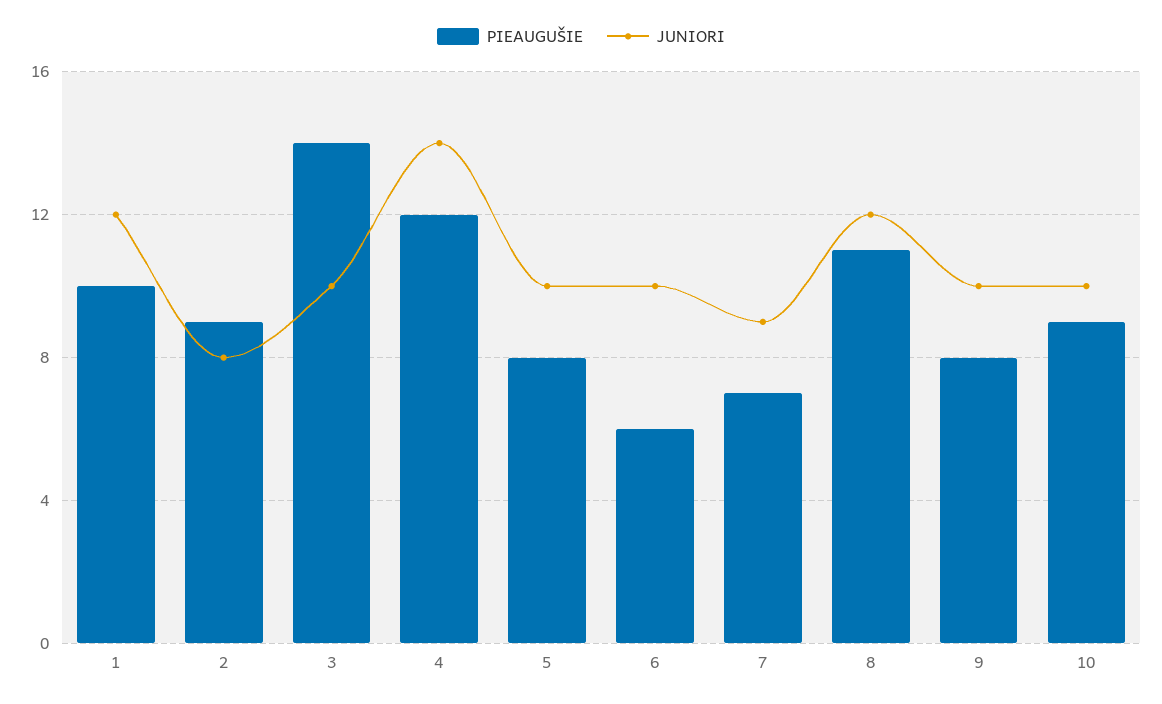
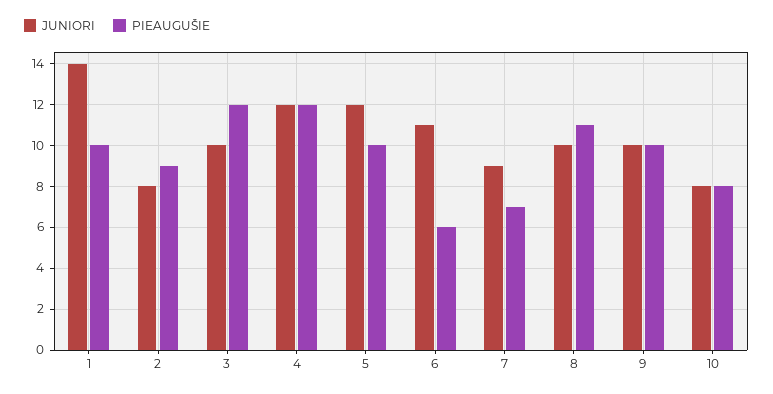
  {
    "PIEAUGUŠIE": {
      "1": 10,
      "2": 9,
-     "3": 14,
+     "3": 12,
      "4": 12,
-     "5": 8,
+     "5": 10,
      "6": 6,
      "7": 7,
      "8": 11,
-     "9": 8,
+     "9": 10,
-     "10": 9
+     "10": 8
    },
    "JUNIORI": {
-     "1": 12,
+     "1": 14,
      "2": 8,
      "3": 10,
-     "4": 14,
+     "4": 12,
-     "5": 10,
+     "5": 12,
-     "6": 10,
+     "6": 11,
      "7": 9,
-     "8": 12,
+     "8": 10,
      "9": 10,
-     "10": 10
+     "10": 8
    }
  }

